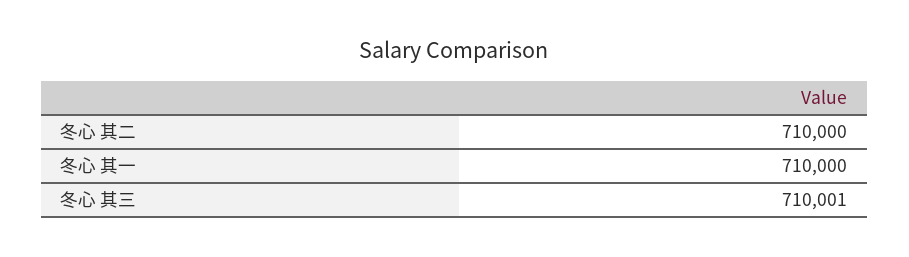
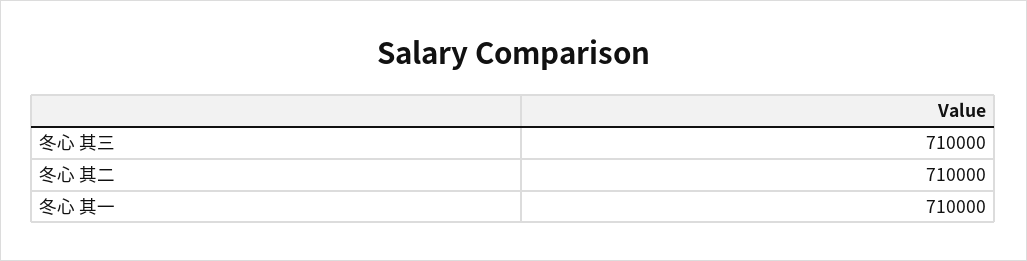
  {
    "冬心 其二": 710000,
    "冬心 其一": 710000,
-   "冬心 其三": 710001
+   "冬心 其三": 710000
  }

